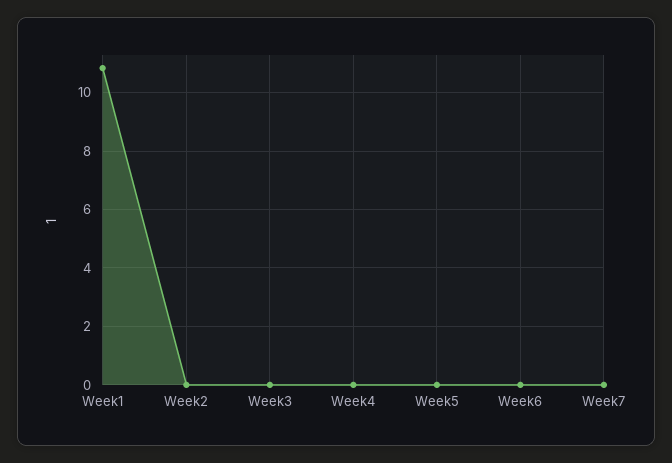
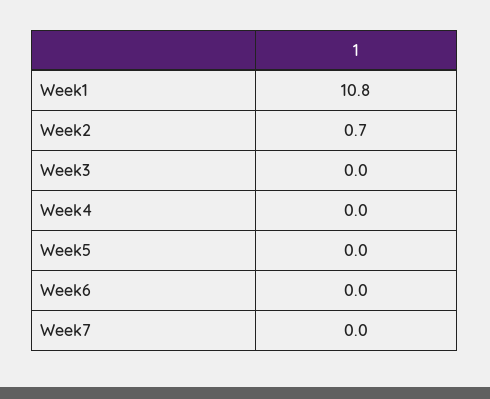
  {
    "Week1": 10.8,
-   "Week2": 0,
+   "Week2": 0.7,
    "Week3": 0,
    "Week4": 0,
    "Week5": 0,
    "Week6": 0,
    "Week7": 0
  }

